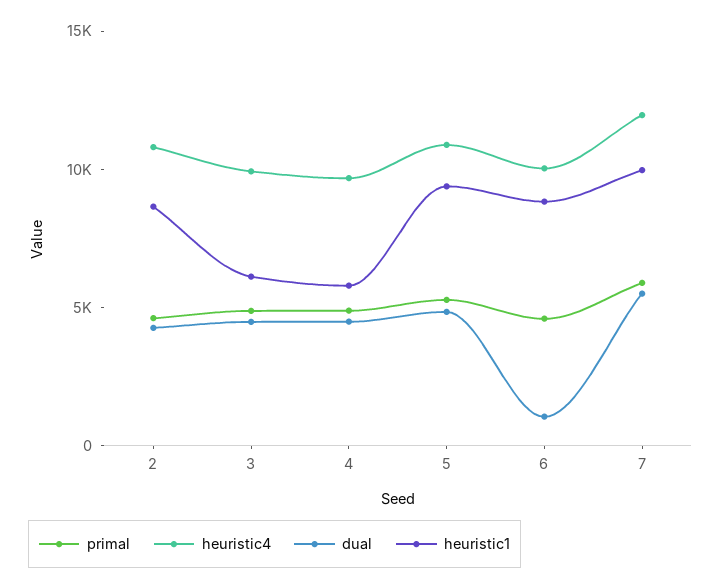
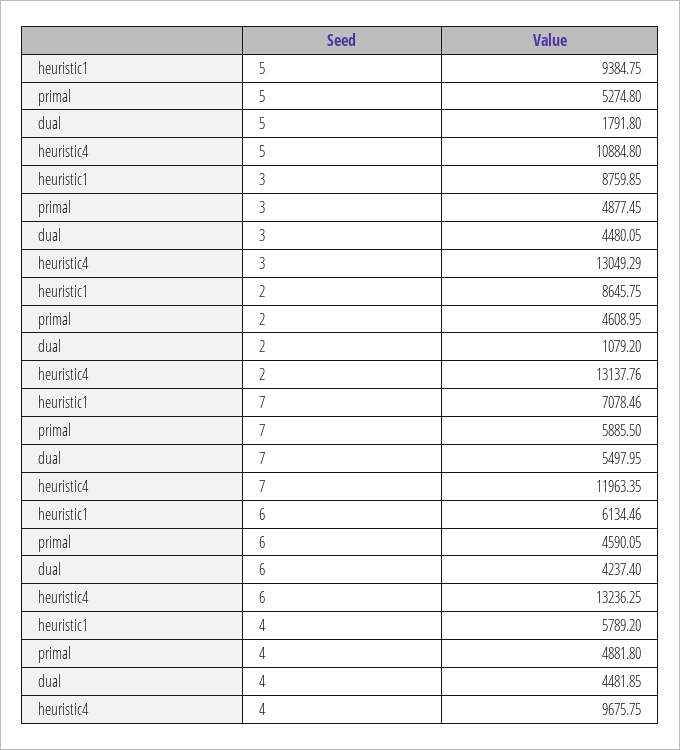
  {
    "primal": {
      "2": 4608.95,
      "3": 4877.45,
      "4": 4881.8,
      "5": 5274.8,
      "6": 4590.05,
      "7": 5885.5
    },
    "heuristic4": {
-     "2": 11000,
+     "2": 13137.76,
-     "3": 10000,
+     "3": 13049.29,
      "4": 9675.75,
      "5": 10884.8,
-     "6": 10000,
+     "6": 13236.25,
      "7": 11963.35
    },
    "dual": {
-     "2": 4000,
+     "2": 1079.2,
      "3": 4480.05,
      "4": 4481.85,
-     "5": 5000,
+     "5": 1791.8,
-     "6": 1000,
+     "6": 4237.4,
      "7": 5497.95
    },
    "heuristic1": {
      "2": 8645.75,
-     "3": 6000,
+     "3": 8759.85,
      "4": 5789.2,
      "5": 9384.75,
-     "6": 9000,
+     "6": 6134.46,
-     "7": 10000
+     "7": 7078.46
    }
  }

